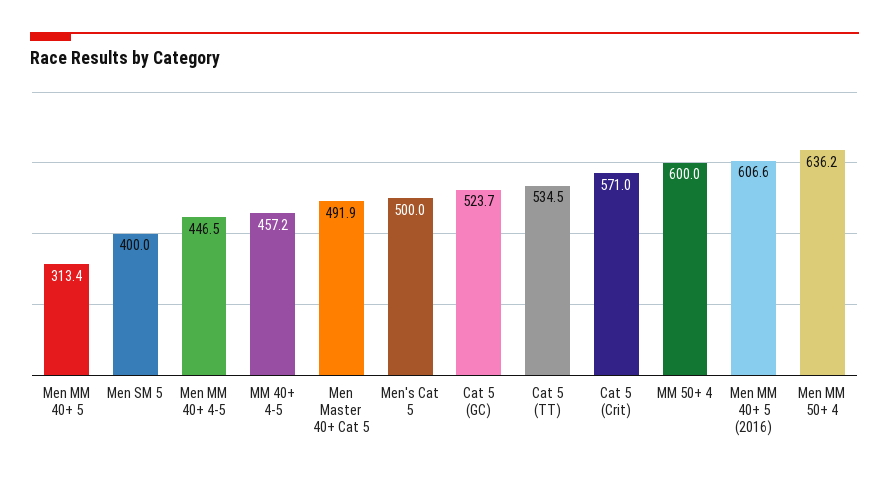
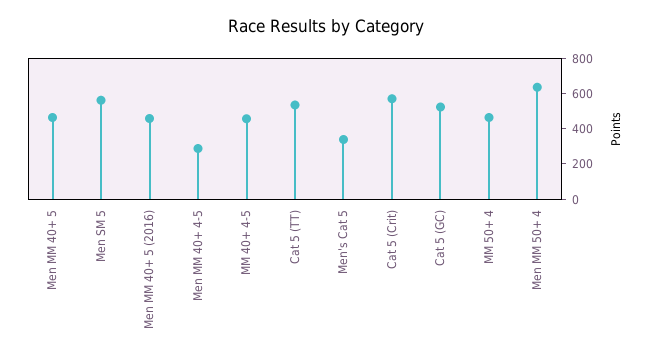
  {
-   "Men MM 40+ 5": 313.4,
+   "Men MM 40+ 5": 450,
-   "Men SM 5": 400,
+   "Men SM 5": 550,
-   "Men MM 40+ 4-5": 446.5,
+   "Men MM 40+ 4-5": 300,
    "MM 40+ 4-5": 457.2,
-   "Men Master 40+ Cat 5": 491.9,
-   "Men's Cat 5": 500,
+   "Men's Cat 5": 350,
    "Cat 5 (GC)": 523.7,
    "Cat 5 (TT)": 534.5,
    "Cat 5 (Crit)": 571,
-   "MM 50+ 4": 600,
+   "MM 50+ 4": 450,
-   "Men MM 40+ 5 (2016)": 606.6,
+   "Men MM 40+ 5 (2016)": 450,
    "Men MM 50+ 4": 636.2
  }

